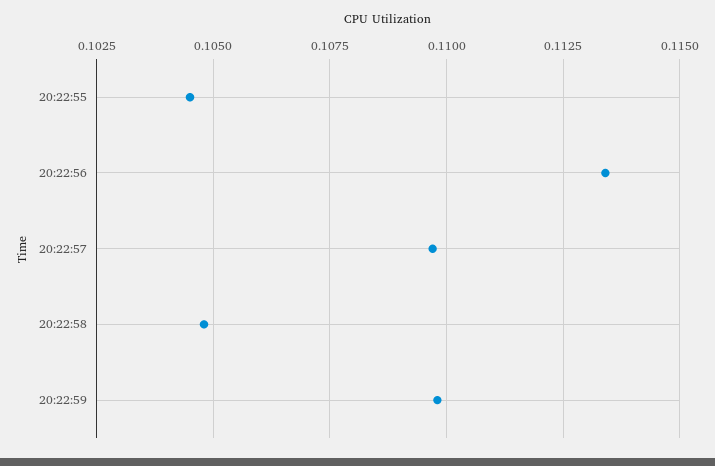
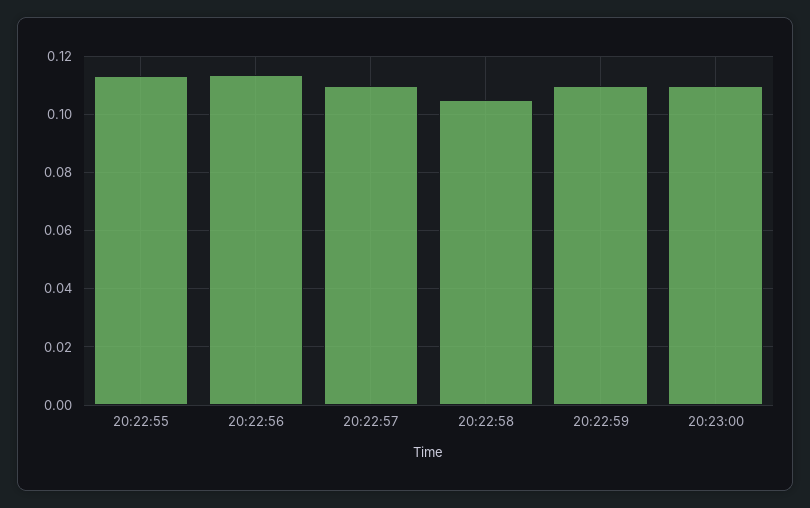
  {
-   "20:22:55": 0.1045,
+   "20:22:55": 0.1125,
    "20:22:56": 0.1135,
    "20:22:57": 0.1095,
    "20:22:58": 0.105,
-   "20:22:59": 0.11
+   "20:22:59": 0.11,
+   "20:23:00": 0.11
  }

